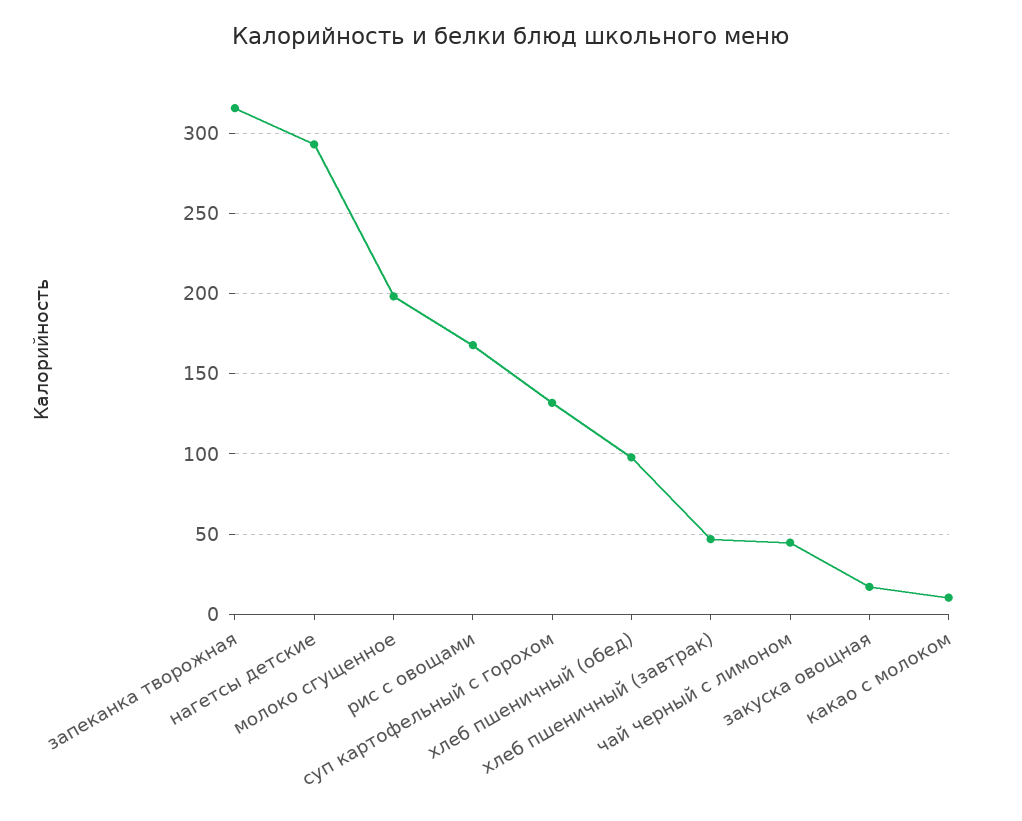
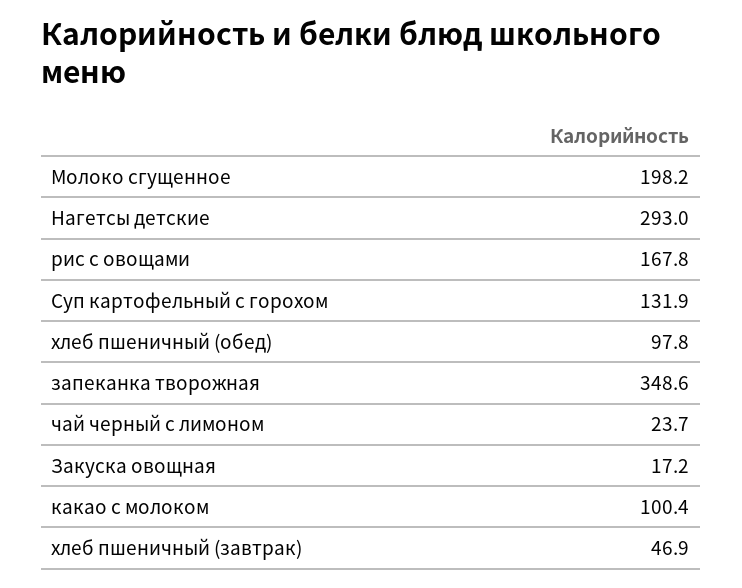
  {
-   "запеканка творожная": 315,
+   "запеканка творожная": 348.6,
    "нагетсы детские": 293,
    "молоко сгущенное": 198.2,
    "рис с овощами": 167.8,
    "суп картофельный с горохом": 131.9,
    "хлеб пшеничный (обед)": 97.8,
    "хлеб пшеничный (завтрак)": 46.9,
-   "чай черный с лимоном": 45,
+   "чай черный с лимоном": 23.7,
    "закуска овощная": 17.2,
-   "какао с молоком": 10
+   "какао с молоком": 100.4
  }

